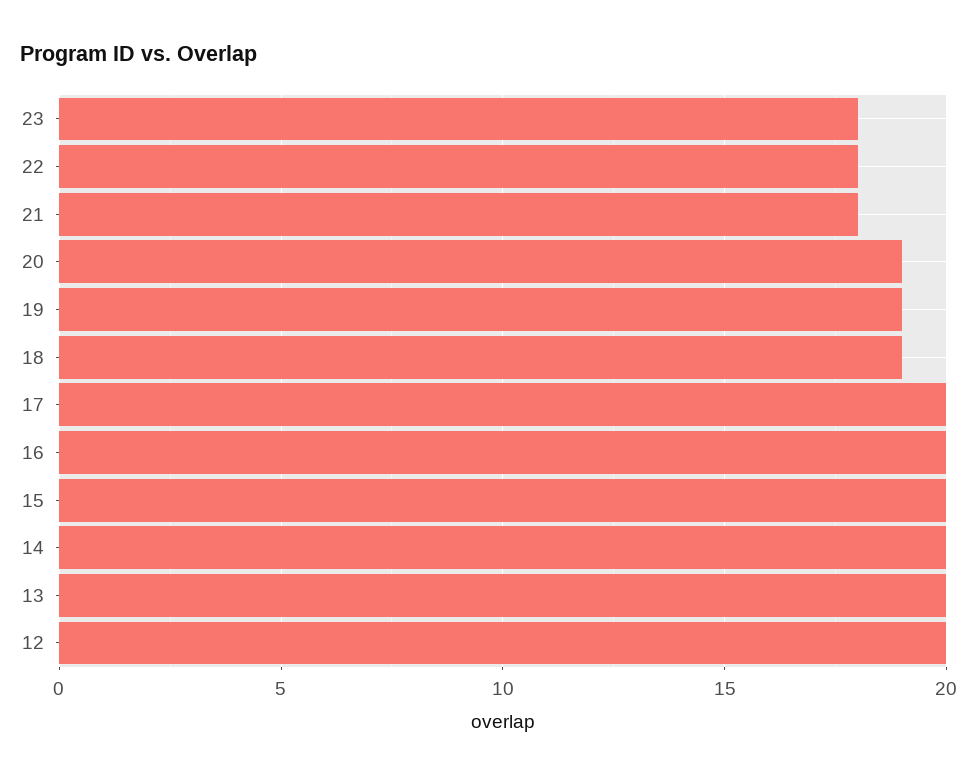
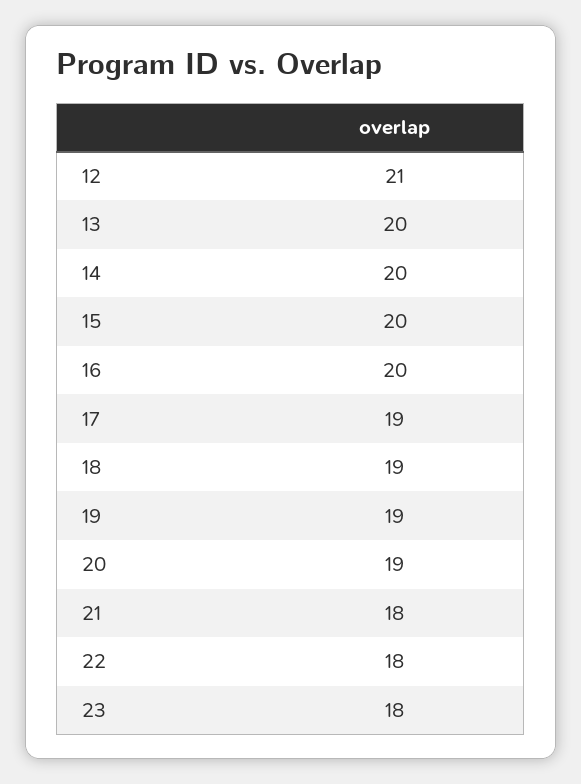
  {
    "23": 18,
    "22": 18,
    "21": 18,
    "20": 19,
    "19": 19,
    "18": 19,
-   "17": 20,
+   "17": 19,
    "16": 20,
    "15": 20,
    "14": 20,
    "13": 20,
-   "12": 20
+   "12": 21
  }

